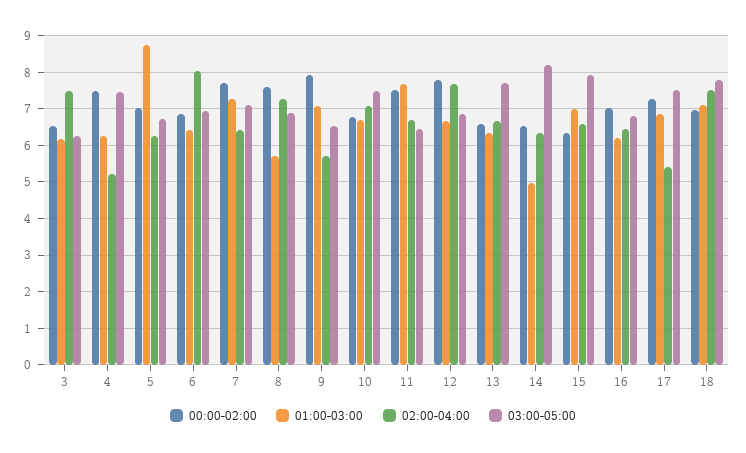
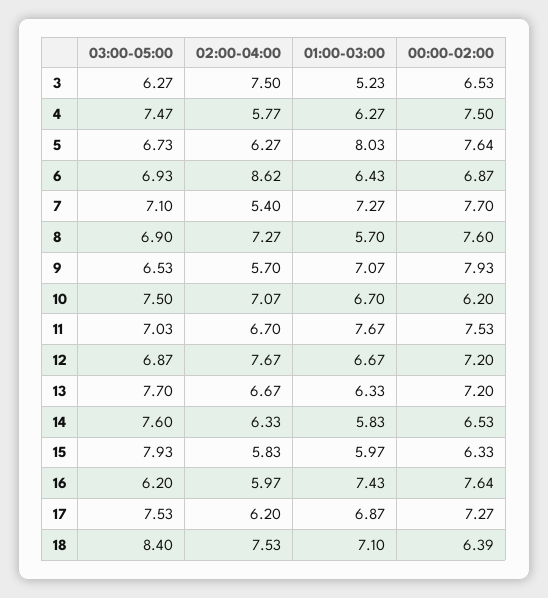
  {
    "00:00-02:00": {
      "3": 6.53,
      "4": 7.5,
-     "5": 7,
+     "5": 7.64,
      "6": 6.87,
      "7": 7.7,
      "8": 7.6,
      "9": 7.93,
-     "10": 6.8,
+     "10": 6.2,
      "11": 7.53,
-     "12": 7.8,
+     "12": 7.2,
-     "13": 6.6,
+     "13": 7.2,
      "14": 6.53,
      "15": 6.33,
-     "16": 7,
+     "16": 7.64,
      "17": 7.27,
-     "18": 7
+     "18": 6.39
    },
    "01:00-03:00": {
-     "3": 6.2,
+     "3": 5.23,
      "4": 6.27,
-     "5": 8.8,
+     "5": 8.03,
      "6": 6.43,
      "7": 7.27,
      "8": 5.7,
      "9": 7.07,
      "10": 6.7,
      "11": 7.67,
      "12": 6.67,
      "13": 6.33,
-     "14": 5,
+     "14": 5.83,
-     "15": 7,
+     "15": 5.97,
-     "16": 6.2,
+     "16": 7.43,
      "17": 6.87,
      "18": 7.1
    },
    "02:00-04:00": {
      "3": 7.5,
-     "4": 5.2,
+     "4": 5.77,
      "5": 6.27,
-     "6": 8,
+     "6": 8.62,
-     "7": 6.4,
+     "7": 5.4,
      "8": 7.27,
      "9": 5.7,
      "10": 7.07,
      "11": 6.7,
      "12": 7.67,
      "13": 6.67,
      "14": 6.33,
-     "15": 6.6,
+     "15": 5.83,
-     "16": 6.4,
+     "16": 5.97,
-     "17": 5.4,
+     "17": 6.2,
      "18": 7.53
    },
    "03:00-05:00": {
      "3": 6.27,
      "4": 7.47,
      "5": 6.73,
      "6": 6.93,
      "7": 7.1,
      "8": 6.9,
      "9": 6.53,
      "10": 7.5,
-     "11": 6.4,
+     "11": 7.03,
      "12": 6.87,
      "13": 7.7,
-     "14": 8.2,
+     "14": 7.6,
      "15": 7.93,
-     "16": 6.8,
+     "16": 6.2,
      "17": 7.53,
-     "18": 7.8
+     "18": 8.4
    }
  }

